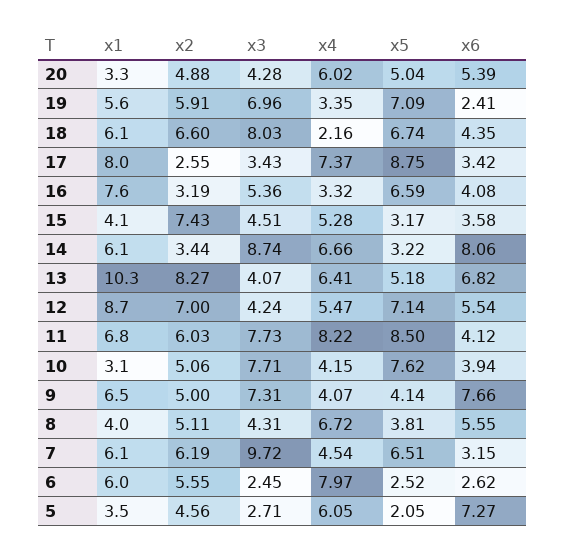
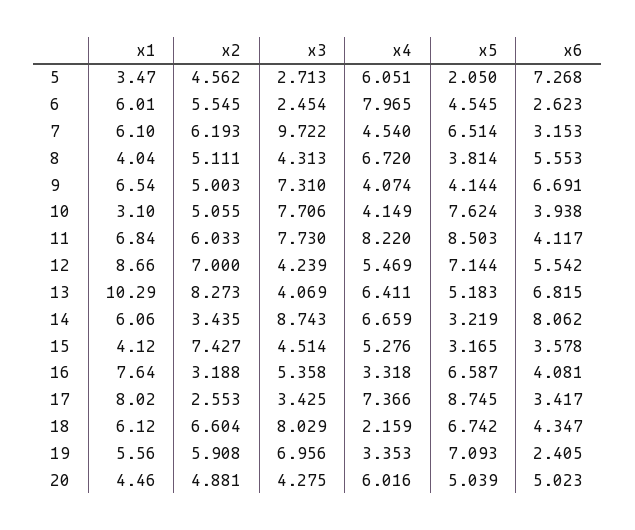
  {
    "x1": {
-     "20": 3.3,
+     "20": 4.46,
      "19": 5.56,
      "18": 6.12,
      "17": 8.02,
      "16": 7.64,
      "15": 4.12,
      "14": 6.06,
      "13": 10.29,
      "12": 8.66,
      "11": 6.84,
      "10": 3.1,
      "9": 6.54,
      "8": 4.04,
      "7": 6.1,
      "6": 6.01,
      "5": 3.47
    },
    "x2": {
      "20": 4.881,
      "19": 5.908,
      "18": 6.604,
      "17": 2.553,
      "16": 3.188,
      "15": 7.427,
      "14": 3.435,
      "13": 8.273,
      "12": 7,
      "11": 6.033,
      "10": 5.055,
      "9": 5.003,
      "8": 5.111,
      "7": 6.193,
      "6": 5.545,
      "5": 4.562
    },
    "x3": {
      "20": 4.275,
      "19": 6.956,
      "18": 8.029,
      "17": 3.425,
      "16": 5.358,
      "15": 4.514,
      "14": 8.743,
      "13": 4.069,
      "12": 4.239,
      "11": 7.73,
      "10": 7.706,
      "9": 7.31,
      "8": 4.313,
      "7": 9.722,
      "6": 2.454,
      "5": 2.713
    },
    "x4": {
      "20": 6.016,
      "19": 3.353,
      "18": 2.159,
      "17": 7.366,
      "16": 3.318,
      "15": 5.276,
      "14": 6.659,
      "13": 6.411,
      "12": 5.469,
      "11": 8.22,
      "10": 4.149,
      "9": 4.074,
      "8": 6.72,
      "7": 4.54,
      "6": 7.965,
      "5": 6.051
    },
    "x5": {
      "20": 5.039,
      "19": 7.093,
      "18": 6.742,
      "17": 8.745,
      "16": 6.587,
      "15": 3.165,
      "14": 3.219,
      "13": 5.183,
      "12": 7.144,
      "11": 8.503,
      "10": 7.624,
      "9": 4.144,
      "8": 3.814,
      "7": 6.514,
-     "6": 2.52,
+     "6": 4.545,
      "5": 2.05
    },
    "x6": {
-     "20": 5.39,
+     "20": 5.023,
      "19": 2.405,
      "18": 4.347,
      "17": 3.417,
      "16": 4.081,
      "15": 3.578,
      "14": 8.062,
      "13": 6.815,
      "12": 5.542,
      "11": 4.117,
      "10": 3.938,
-     "9": 7.66,
+     "9": 6.691,
      "8": 5.553,
      "7": 3.153,
      "6": 2.623,
      "5": 7.268
    }
  }

